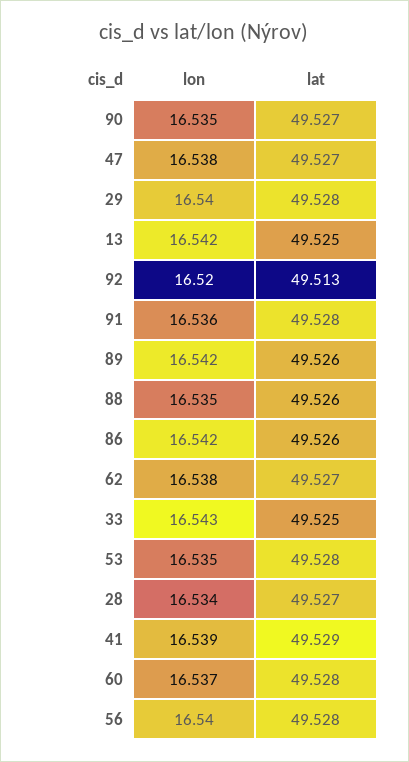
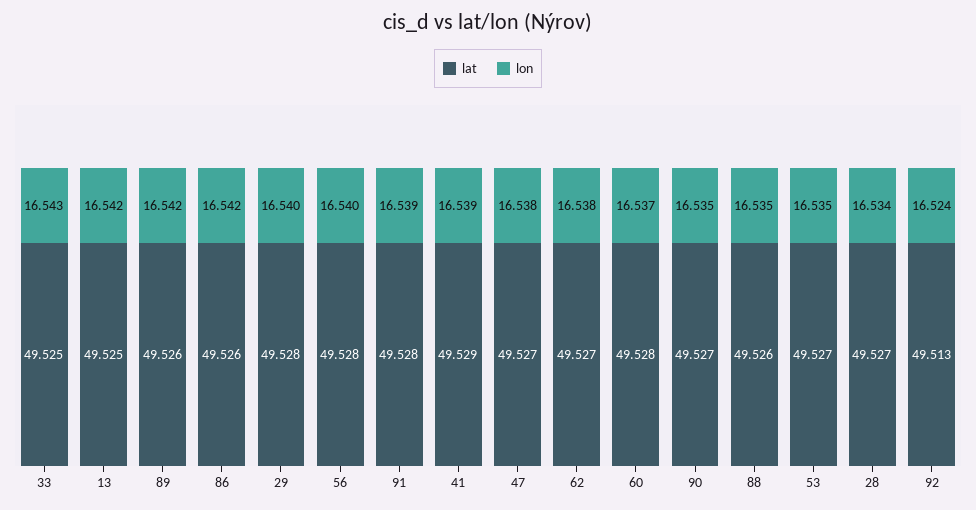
  {
    "lon": {
      "90": 16.535,
      "47": 16.538,
      "29": 16.54,
      "13": 16.542,
-     "92": 16.52,
+     "92": 16.524,
-     "91": 16.536,
+     "91": 16.539,
      "89": 16.542,
      "88": 16.535,
      "86": 16.542,
      "62": 16.538,
      "33": 16.543,
      "53": 16.535,
      "28": 16.534,
      "41": 16.539,
      "60": 16.537,
      "56": 16.54
    },
    "lat": {
      "90": 49.527,
      "47": 49.527,
      "29": 49.528,
      "13": 49.525,
      "92": 49.513,
      "91": 49.528,
      "89": 49.526,
      "88": 49.526,
      "86": 49.526,
      "62": 49.527,
      "33": 49.525,
-     "53": 49.528,
+     "53": 49.527,
      "28": 49.527,
      "41": 49.529,
      "60": 49.528,
      "56": 49.528
    }
  }

